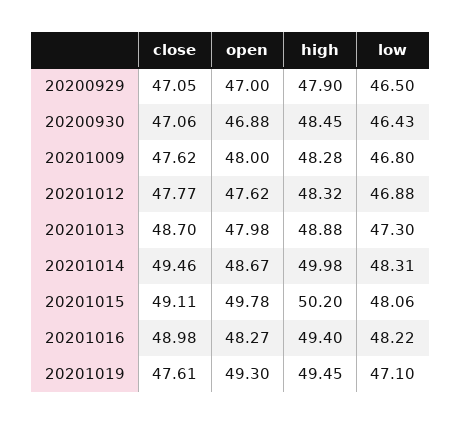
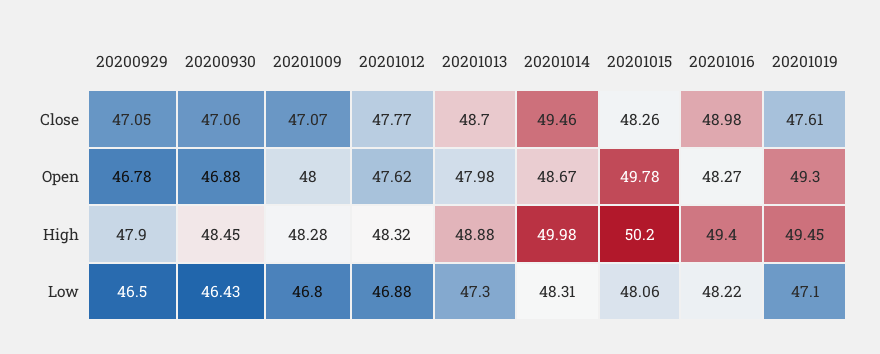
  {
    "close": {
      "20200929": 47.05,
      "20200930": 47.06,
-     "20201009": 47.62,
+     "20201009": 47.07,
      "20201012": 47.77,
      "20201013": 48.7,
      "20201014": 49.46,
-     "20201015": 49.11,
+     "20201015": 48.26,
      "20201016": 48.98,
      "20201019": 47.61
    },
    "open": {
-     "20200929": 47,
+     "20200929": 46.78,
      "20200930": 46.88,
      "20201009": 48,
      "20201012": 47.62,
      "20201013": 47.98,
      "20201014": 48.67,
      "20201015": 49.78,
      "20201016": 48.27,
      "20201019": 49.3
    },
    "high": {
      "20200929": 47.9,
      "20200930": 48.45,
      "20201009": 48.28,
      "20201012": 48.32,
      "20201013": 48.88,
      "20201014": 49.98,
      "20201015": 50.2,
      "20201016": 49.4,
      "20201019": 49.45
    },
    "low": {
      "20200929": 46.5,
      "20200930": 46.43,
      "20201009": 46.8,
      "20201012": 46.88,
      "20201013": 47.3,
      "20201014": 48.31,
      "20201015": 48.06,
      "20201016": 48.22,
      "20201019": 47.1
    }
  }

